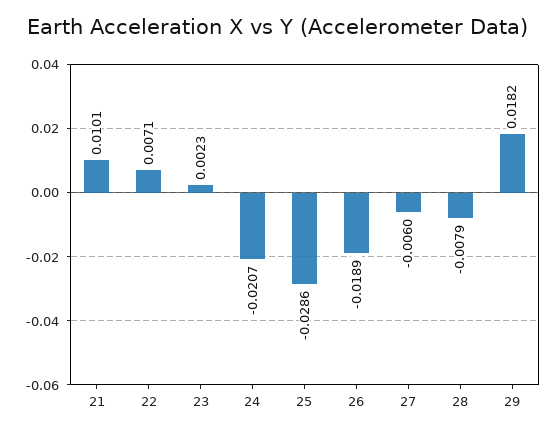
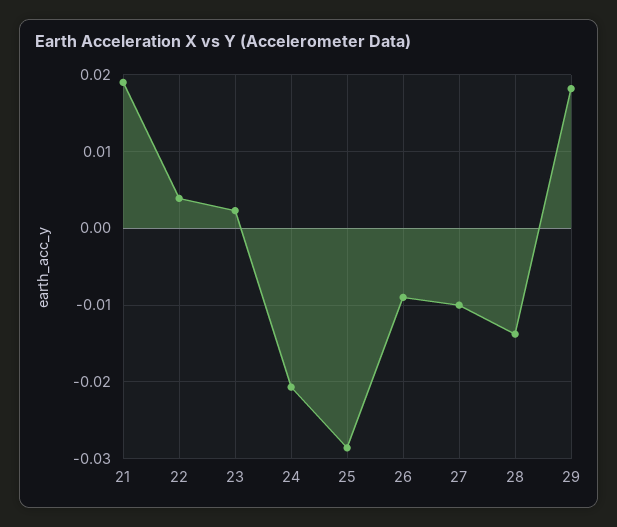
  {
-   "21": 0.0101,
+   "21": 0.019,
-   "22": 0.0071,
+   "22": 0.004,
    "23": 0.0023,
    "24": -0.0207,
    "25": -0.0286,
-   "26": -0.0189,
+   "26": -0.009,
-   "27": -0.006,
+   "27": -0.01,
-   "28": -0.0079,
+   "28": -0.014,
    "29": 0.0182
  }

